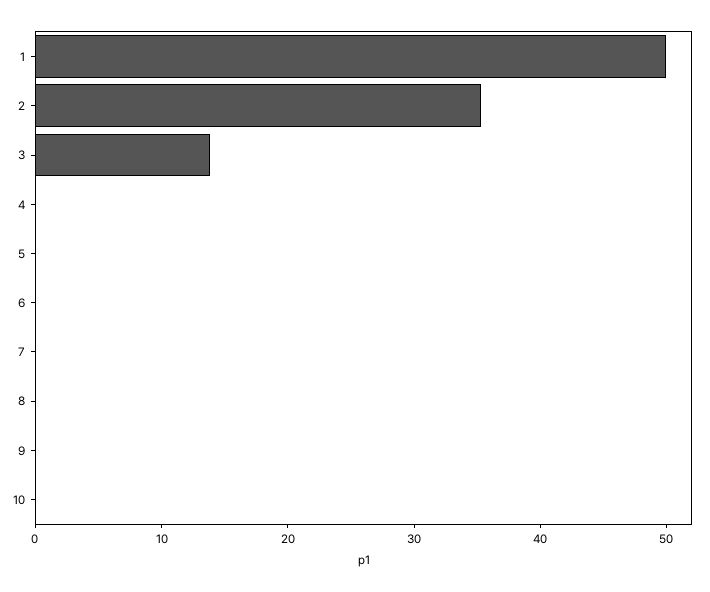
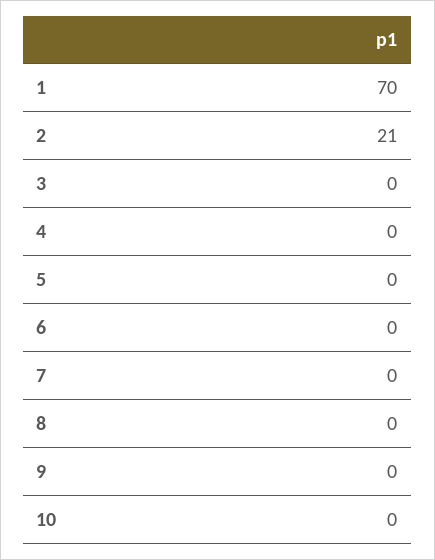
  {
-   "1": 50,
+   "1": 70,
-   "2": 36,
+   "2": 21,
-   "3": 14,
+   "3": 0,
    "4": 0,
    "5": 0,
    "6": 0,
    "7": 0,
    "8": 0,
    "9": 0,
    "10": 0
  }

